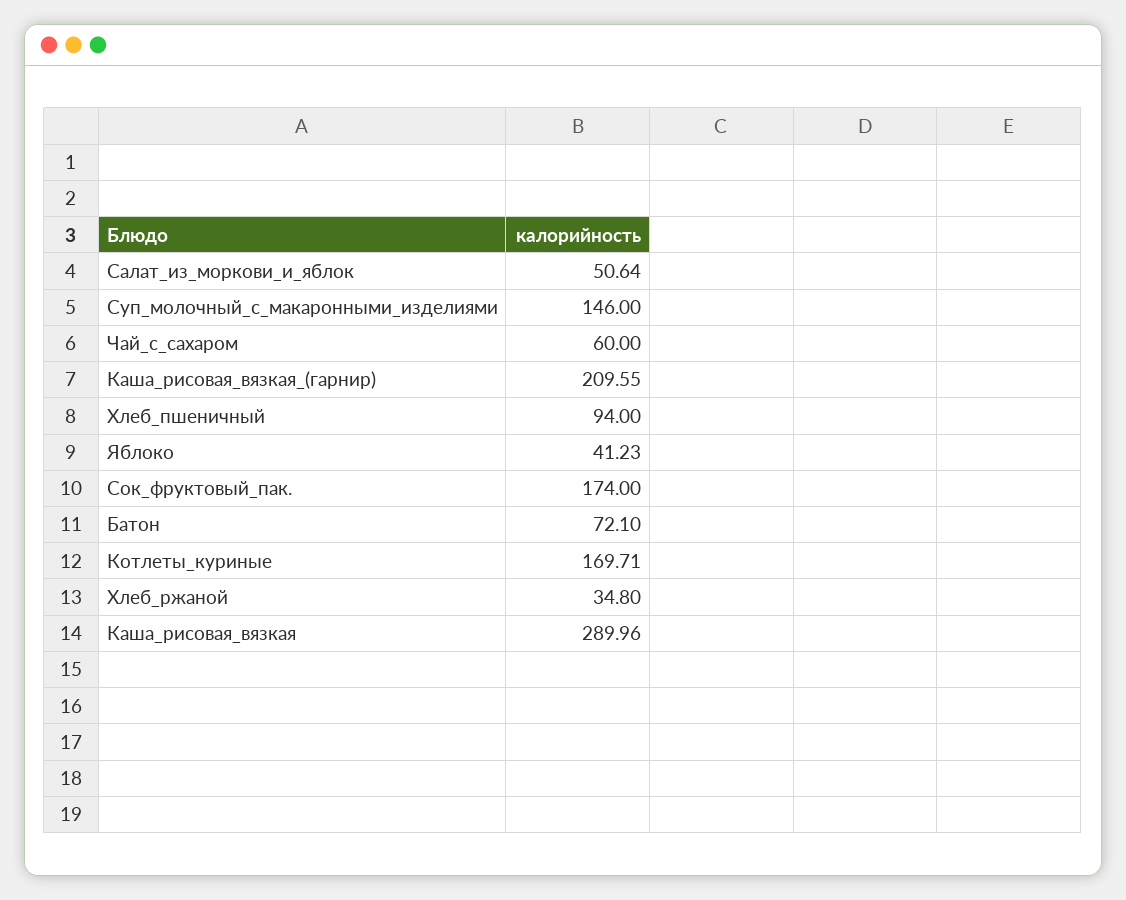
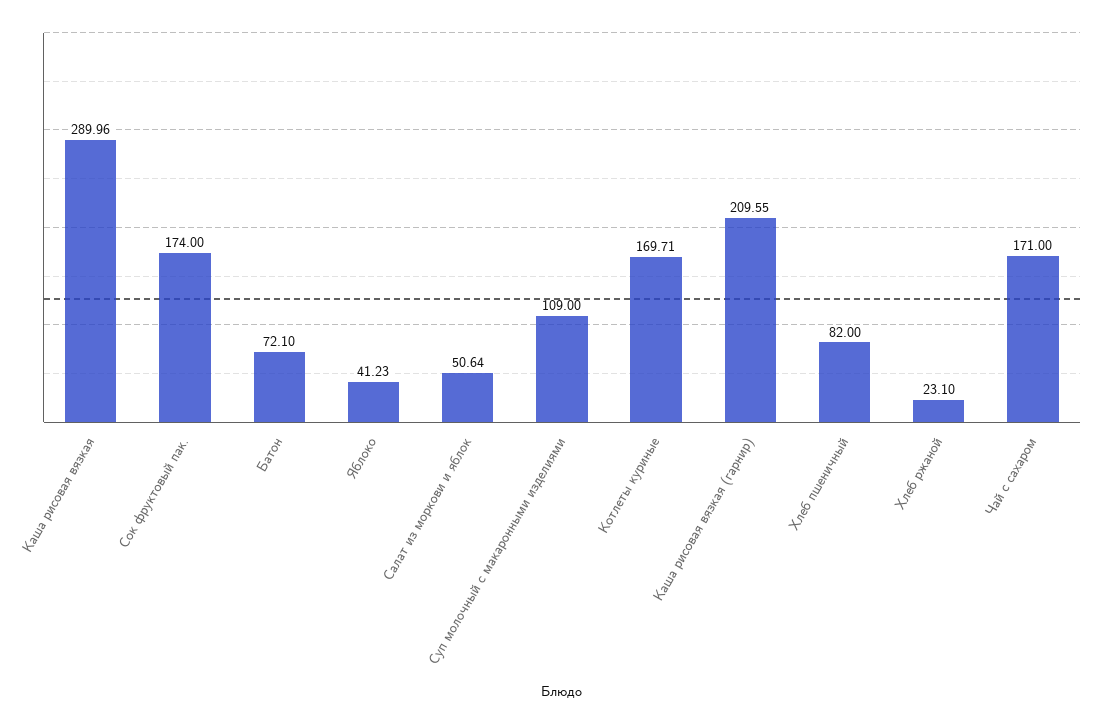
  {
    "Салат_из_моркови_и_яблок": 50.64,
-   "Суп_молочный_с_макаронными_изделиями": 146,
+   "Суп_молочный_с_макаронными_изделиями": 109,
-   "Чай_с_сахаром": 60,
+   "Чай_с_сахаром": 171,
    "Каша_рисовая_вязкая_(гарнир)": 209.55,
-   "Хлеб_пшеничный": 94,
+   "Хлеб_пшеничный": 82,
    "Яблоко": 41.23,
    "Сок_фруктовый_пак.": 174,
    "Батон": 72.1,
    "Котлеты_куриные": 169.71,
-   "Хлеб_ржаной": 34.8,
+   "Хлеб_ржаной": 23.1,
    "Каша_рисовая_вязкая": 289.96
  }

